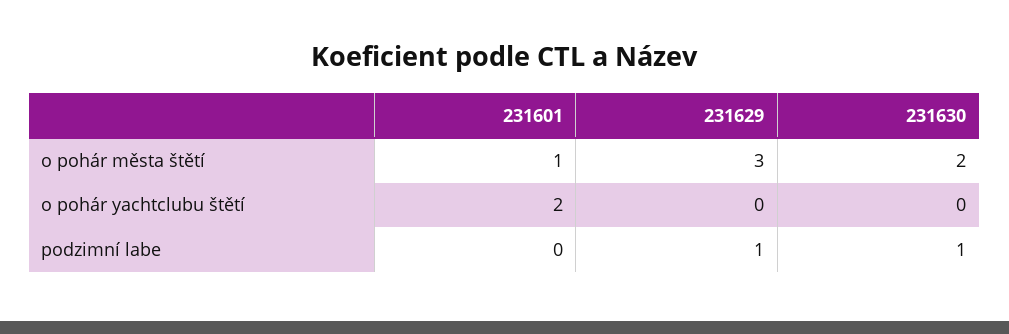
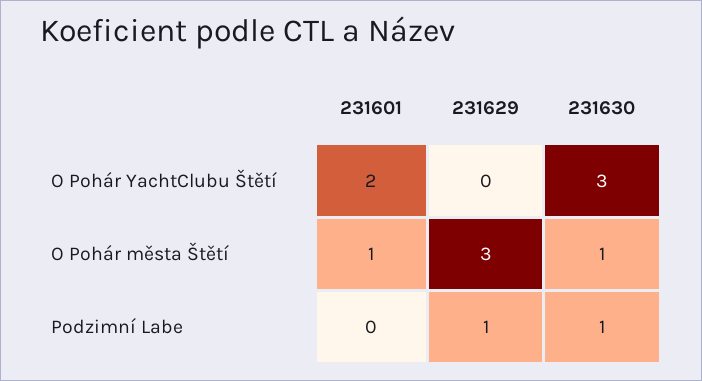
  {
    "231601": {
      "o pohár města štětí": 1,
      "o pohár yachtclubu štětí": 2,
      "podzimní labe": 0
    },
    "231629": {
      "o pohár města štětí": 3,
      "o pohár yachtclubu štětí": 0,
      "podzimní labe": 1
    },
    "231630": {
-     "o pohár města štětí": 2,
+     "o pohár města štětí": 1,
-     "o pohár yachtclubu štětí": 0,
+     "o pohár yachtclubu štětí": 3,
      "podzimní labe": 1
    }
  }

